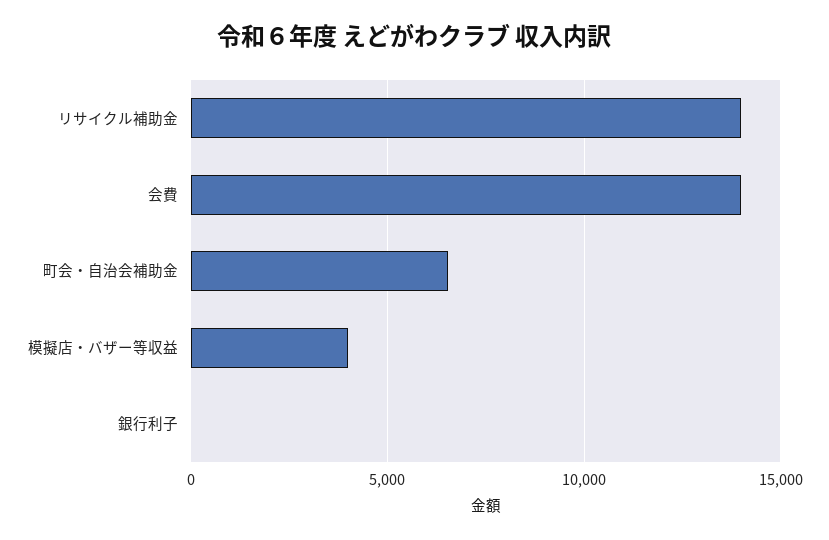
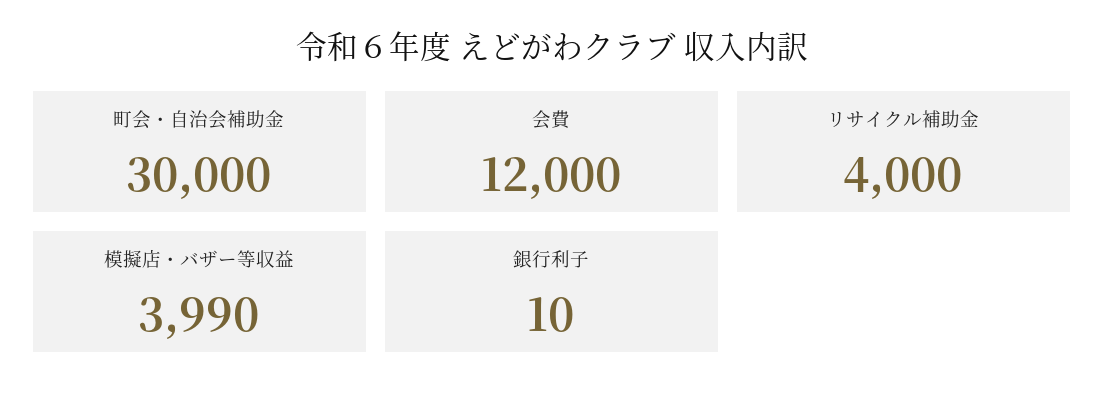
  {
-   "リサイクル補助金": 14000,
+   "リサイクル補助金": 4000,
-   "会費": 14000,
+   "会費": 12000,
-   "町会・自治会補助金": 6500,
+   "町会・自治会補助金": 30000,
    "模擬店・バザー等収益": 3990,
    "銀行利子": 10
  }

